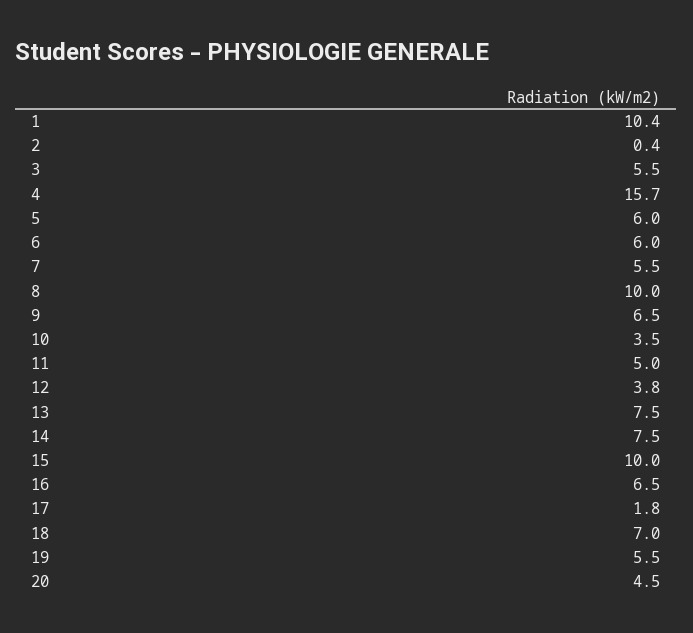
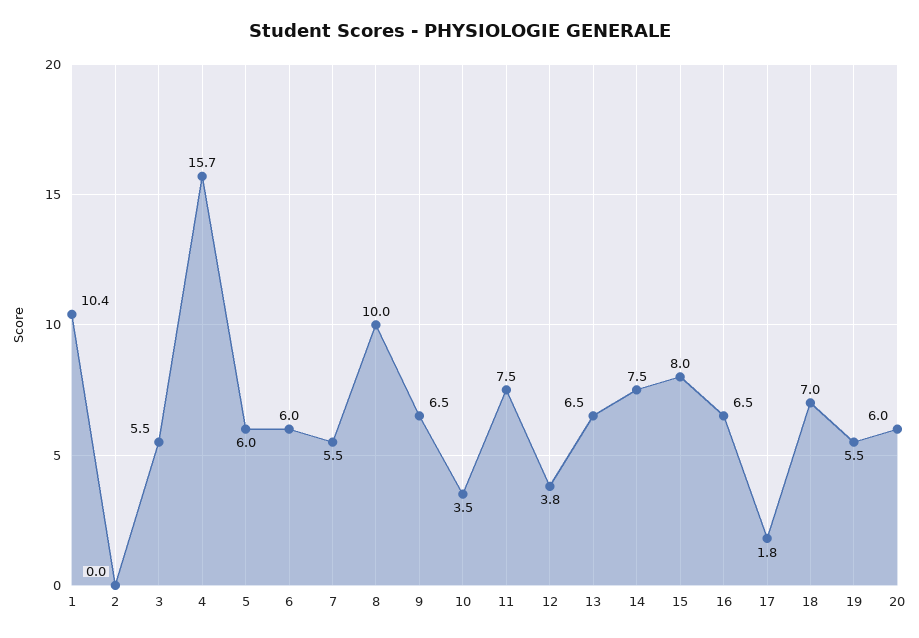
  {
    "1": 10.4,
-   "2": 0.4,
+   "2": 0,
    "3": 5.5,
    "4": 15.7,
    "5": 6,
    "6": 6,
    "7": 5.5,
    "8": 10,
    "9": 6.5,
    "10": 3.5,
-   "11": 5,
+   "11": 7.5,
    "12": 3.8,
-   "13": 7.5,
+   "13": 6.5,
    "14": 7.5,
-   "15": 10,
+   "15": 8,
    "16": 6.5,
    "17": 1.8,
    "18": 7,
    "19": 5.5,
-   "20": 4.5
+   "20": 6
  }

